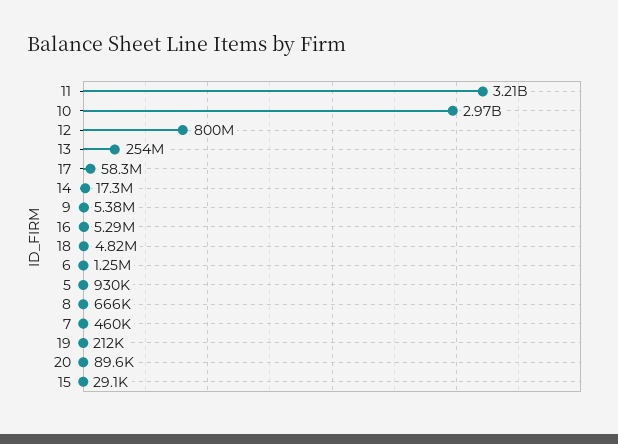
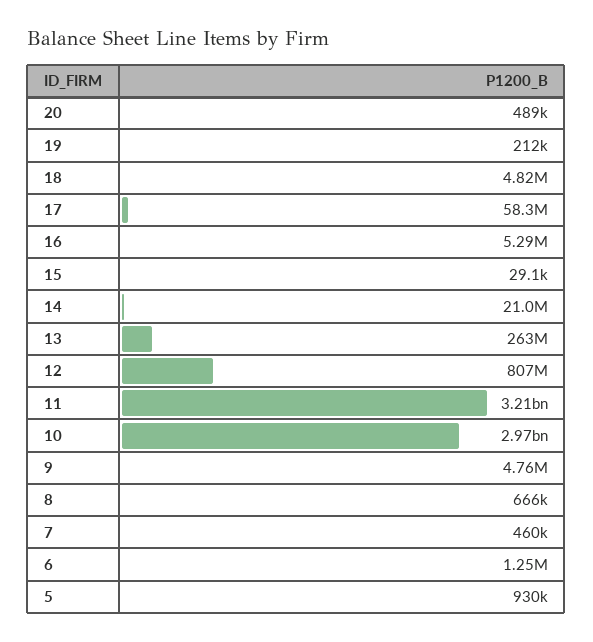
  {
    "11": 3210000000,
    "10": 2970000000,
-   "12": 800000000,
+   "12": 807000000,
-   "13": 254000000,
+   "13": 263000000,
    "17": 58300000,
-   "14": 17300000,
+   "14": 21000000,
-   "9": 5380000,
+   "9": 4760000,
    "16": 5290000,
    "18": 4820000,
    "6": 1250000,
    "5": 930000,
    "8": 666000,
    "7": 460000,
    "19": 212000,
-   "20": 89600,
+   "20": 489000,
    "15": 29100
  }

